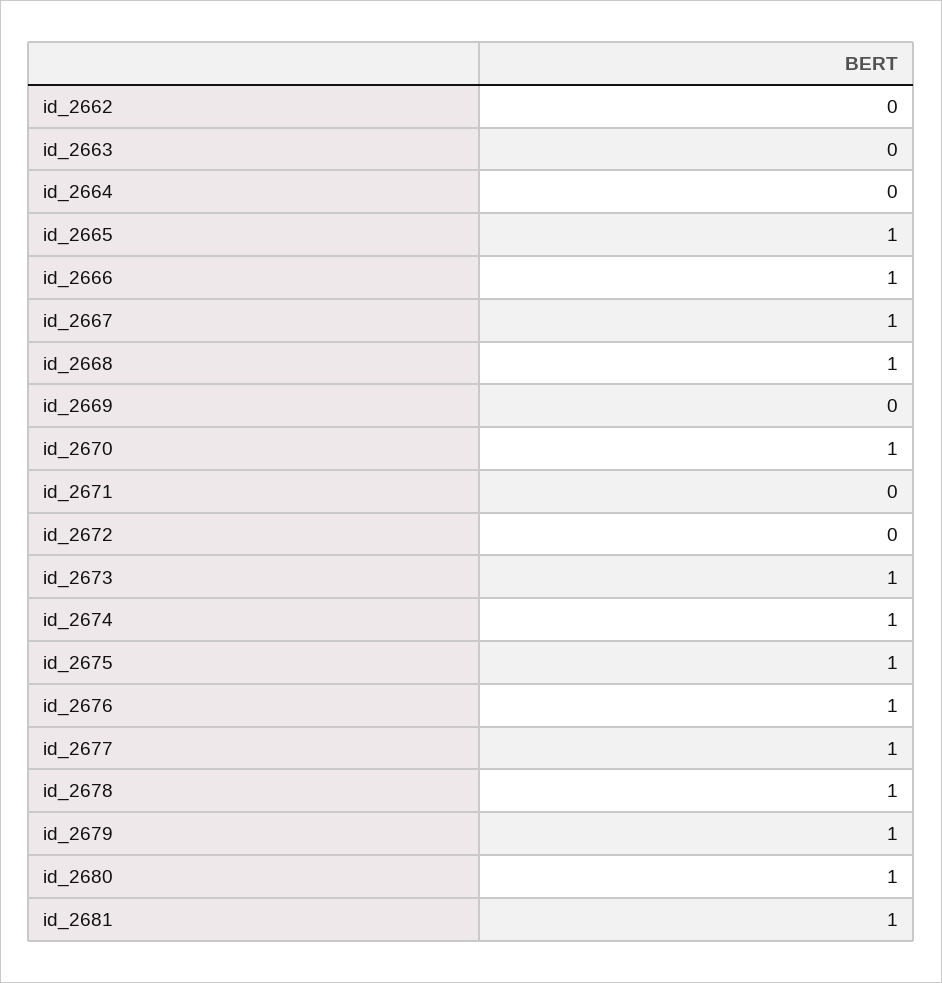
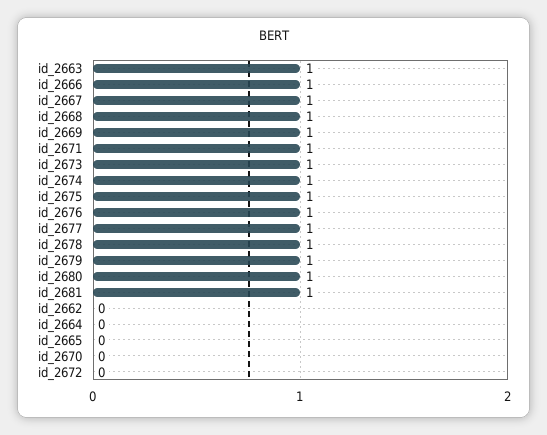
  {
    "id_2662": 0,
-   "id_2663": 0,
+   "id_2663": 1,
    "id_2664": 0,
-   "id_2665": 1,
+   "id_2665": 0,
    "id_2666": 1,
    "id_2667": 1,
    "id_2668": 1,
-   "id_2669": 0,
+   "id_2669": 1,
-   "id_2670": 1,
+   "id_2670": 0,
-   "id_2671": 0,
+   "id_2671": 1,
    "id_2672": 0,
    "id_2673": 1,
    "id_2674": 1,
    "id_2675": 1,
    "id_2676": 1,
    "id_2677": 1,
    "id_2678": 1,
    "id_2679": 1,
    "id_2680": 1,
    "id_2681": 1
  }

